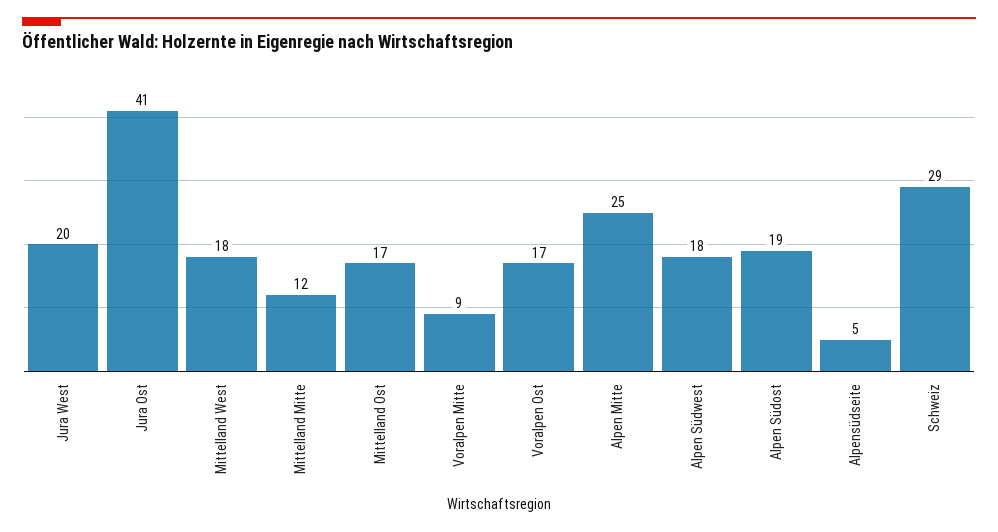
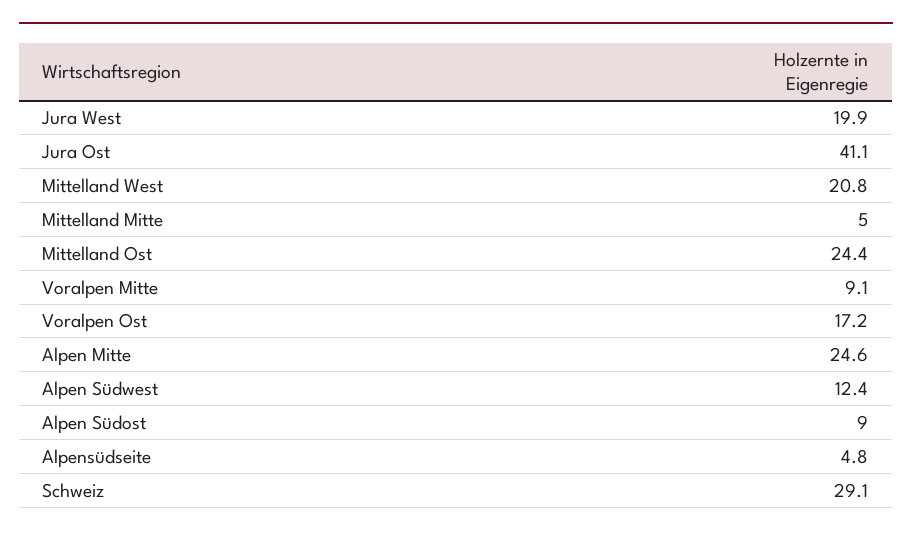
  {
    "Jura West": 19.9,
    "Jura Ost": 41.1,
-   "Mittelland West": 18,
+   "Mittelland West": 20.8,
-   "Mittelland Mitte": 12,
+   "Mittelland Mitte": 5,
-   "Mittelland Ost": 17,
+   "Mittelland Ost": 24.4,
    "Voralpen Mitte": 9.1,
    "Voralpen Ost": 17.2,
    "Alpen Mitte": 24.6,
-   "Alpen Südwest": 18,
+   "Alpen Südwest": 12.4,
-   "Alpen Südost": 19,
+   "Alpen Südost": 9,
    "Alpensüdseite": 4.8,
    "Schweiz": 29.1
  }

